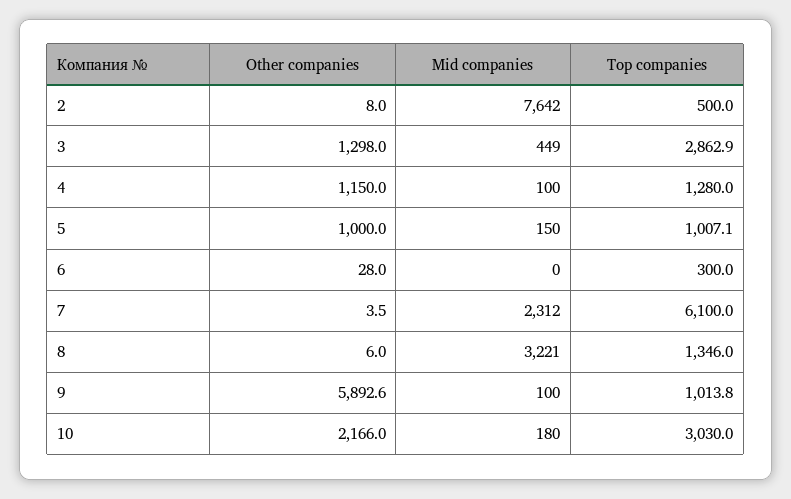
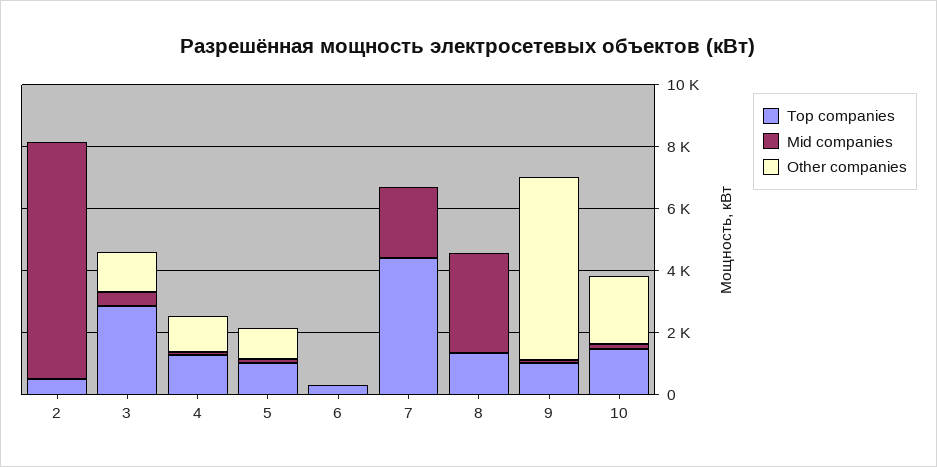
  {
    "Other companies": {
      "2": 8,
      "3": 1298,
      "4": 1150,
      "5": 1000,
      "6": 28,
      "7": 3.5,
      "8": 6,
      "9": 5892.6,
      "10": 2166
    },
    "Mid companies": {
      "2": 7642,
      "3": 449,
      "4": 100,
      "5": 150,
      "6": 0,
      "7": 2312,
      "8": 3221,
      "9": 100,
      "10": 180
    },
    "Top companies": {
      "2": 500,
      "3": 2862.9,
      "4": 1280,
      "5": 1007.1,
      "6": 300,
-     "7": 6100,
+     "7": 4500,
      "8": 1346,
      "9": 1013.8,
-     "10": 3030
+     "10": 1500
    }
  }

